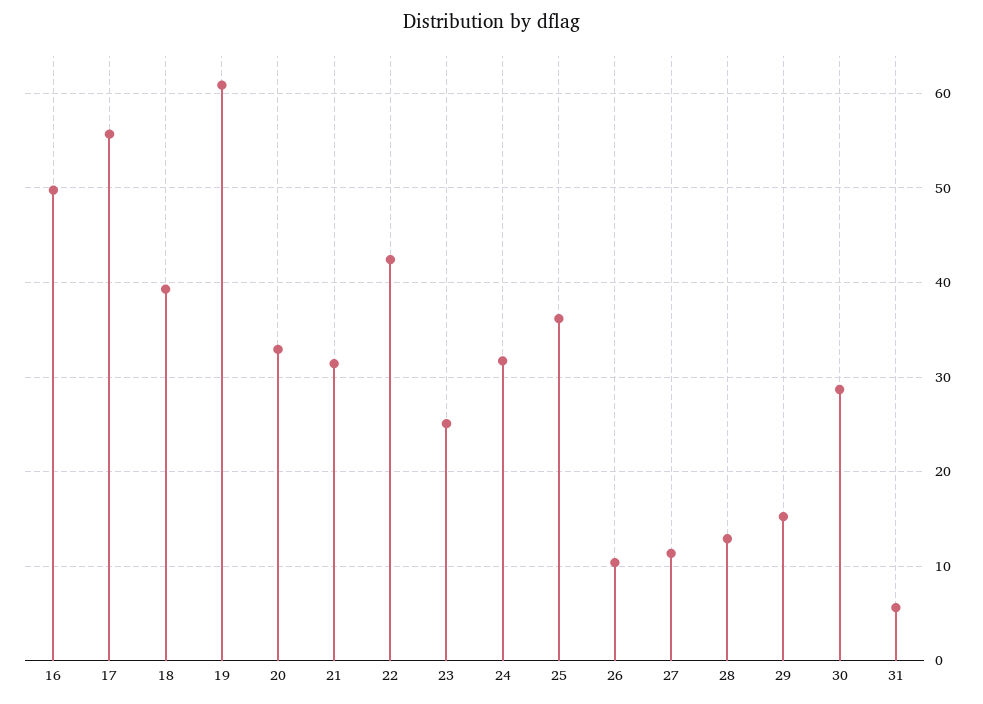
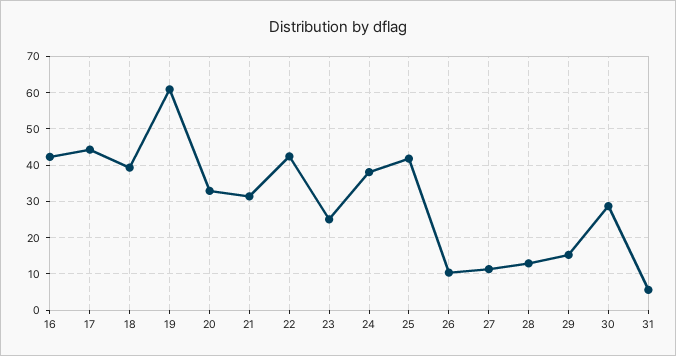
  {
-   "16": 50,
+   "16": 42,
-   "17": 56,
+   "17": 44,
    "18": 39,
    "19": 61,
    "20": 33,
    "21": 31,
    "22": 42,
    "23": 25,
-   "24": 32,
+   "24": 38,
-   "25": 36,
+   "25": 42,
    "26": 10,
    "27": 11,
    "28": 13,
    "29": 15,
    "30": 29,
    "31": 6
  }

